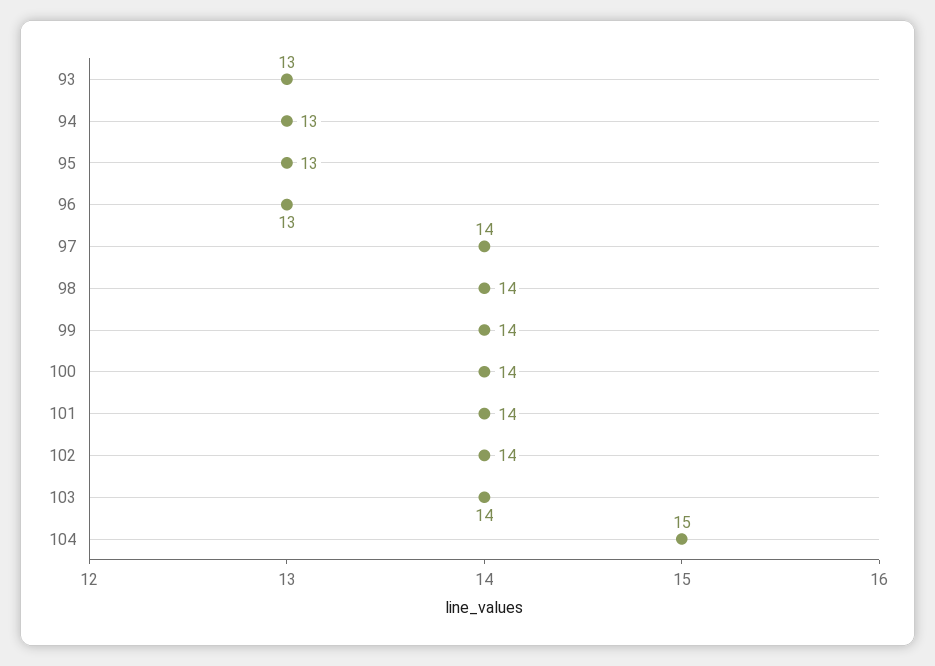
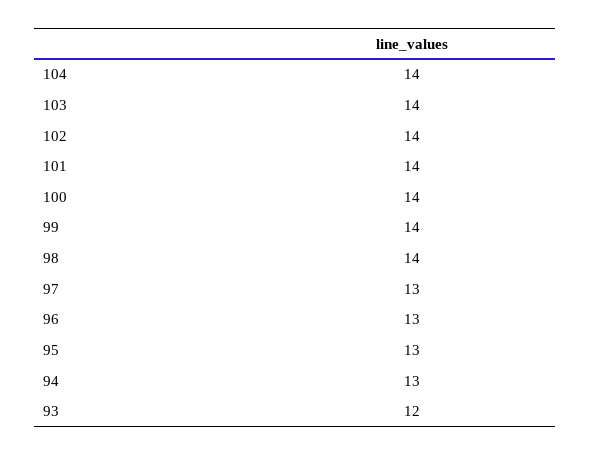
  {
-   "93": 13,
+   "93": 12,
    "94": 13,
    "95": 13,
    "96": 13,
-   "97": 14,
+   "97": 13,
    "98": 14,
    "99": 14,
    "100": 14,
    "101": 14,
    "102": 14,
    "103": 14,
-   "104": 15
+   "104": 14
  }

